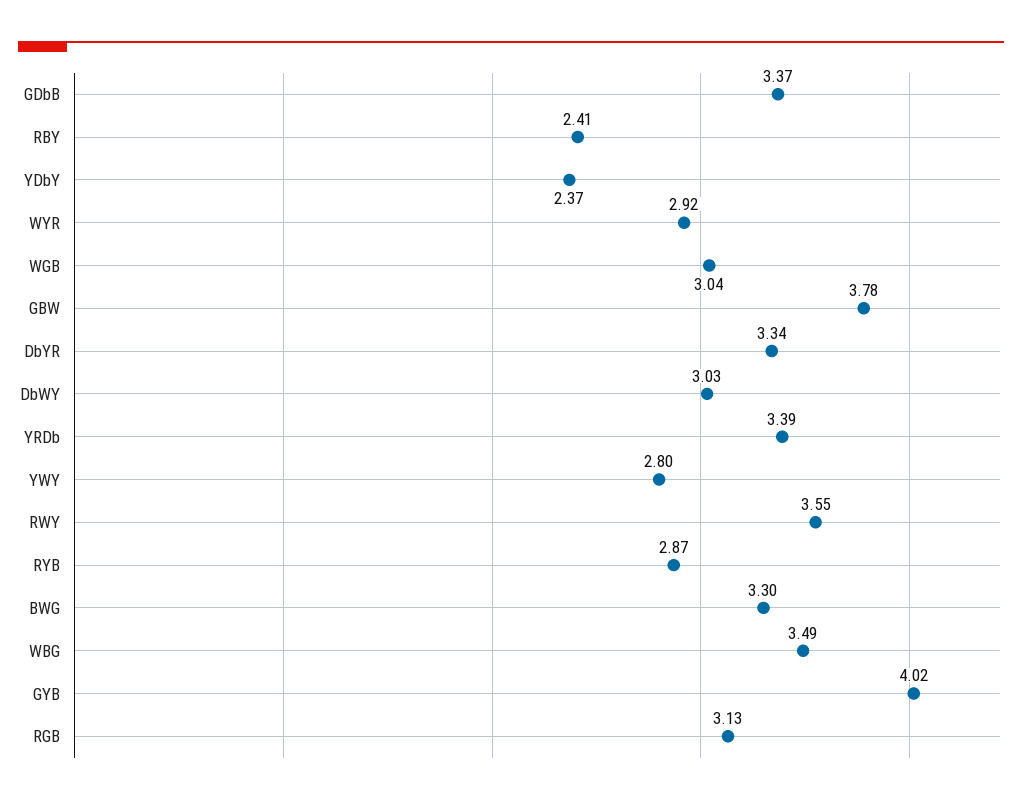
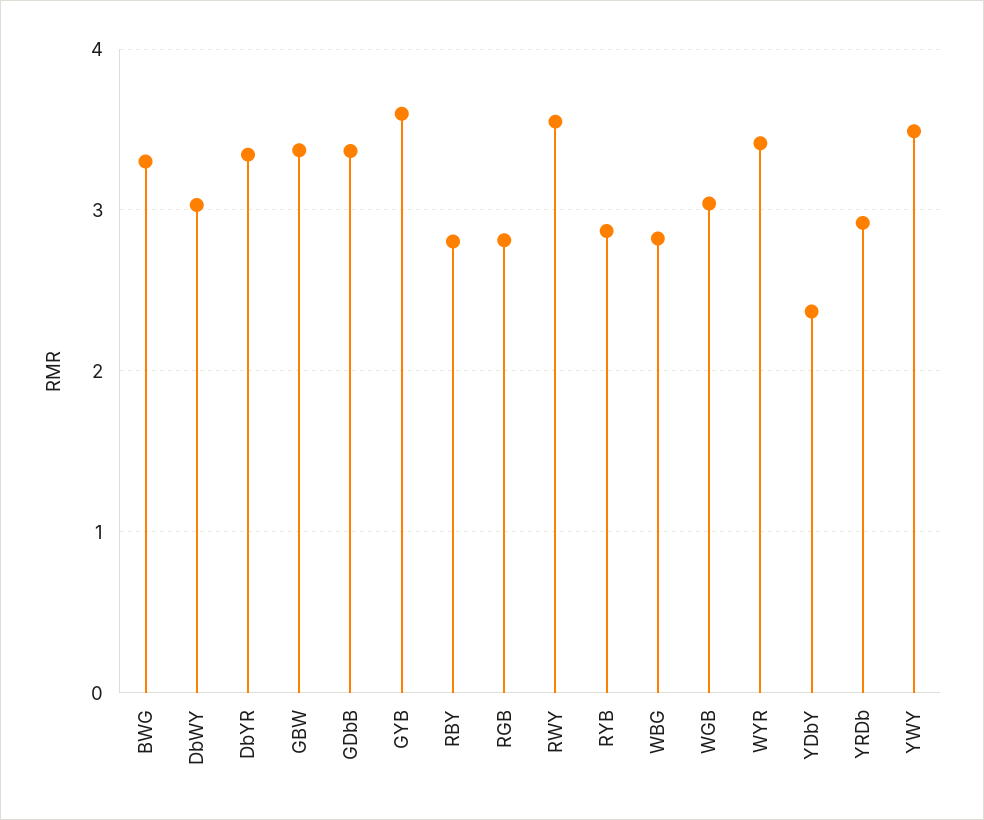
  {
    "GDbB": 3.37,
-   "RBY": 2.41,
+   "RBY": 2.8,
    "YDbY": 2.37,
-   "WYR": 2.92,
+   "WYR": 3.4,
    "WGB": 3.04,
-   "GBW": 3.78,
+   "GBW": 3.4,
    "DbYR": 3.34,
    "DbWY": 3.03,
-   "YRDb": 3.39,
+   "YRDb": 2.9,
-   "YWY": 2.8,
+   "YWY": 3.5,
    "RWY": 3.55,
    "RYB": 2.87,
    "BWG": 3.3,
-   "WBG": 3.49,
+   "WBG": 2.8,
-   "GYB": 4.02,
+   "GYB": 3.6,
-   "RGB": 3.13
+   "RGB": 2.8
  }

